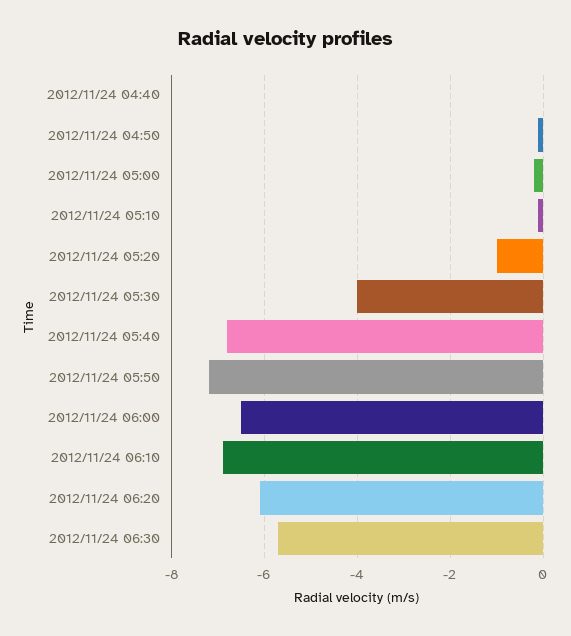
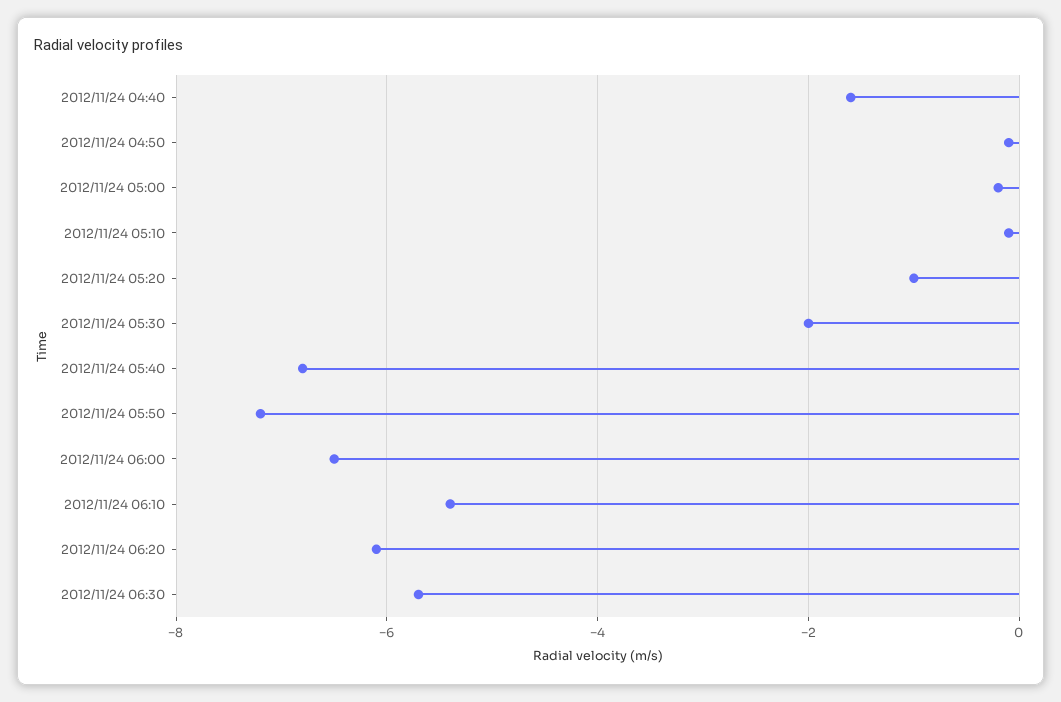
  {
-   "2012/11/24 04:40": 0,
+   "2012/11/24 04:40": -1.5,
    "2012/11/24 04:50": 0,
    "2012/11/24 05:00": 0,
    "2012/11/24 05:10": 0,
    "2012/11/24 05:20": -1,
-   "2012/11/24 05:30": -4,
+   "2012/11/24 05:30": -2,
    "2012/11/24 05:40": -7,
    "2012/11/24 05:50": -7,
    "2012/11/24 06:00": -6.5,
-   "2012/11/24 06:10": -7,
+   "2012/11/24 06:10": -5.5,
    "2012/11/24 06:20": -6,
    "2012/11/24 06:30": -5.5
  }

